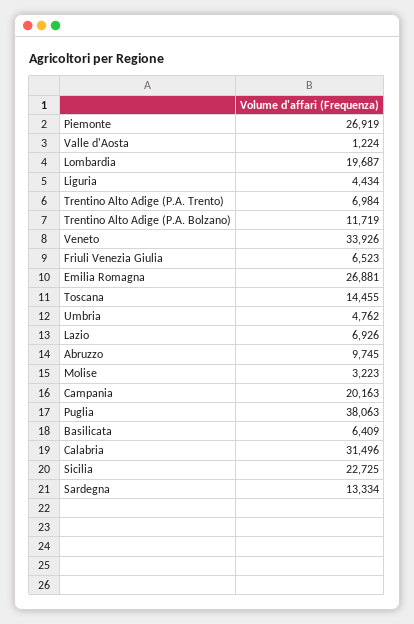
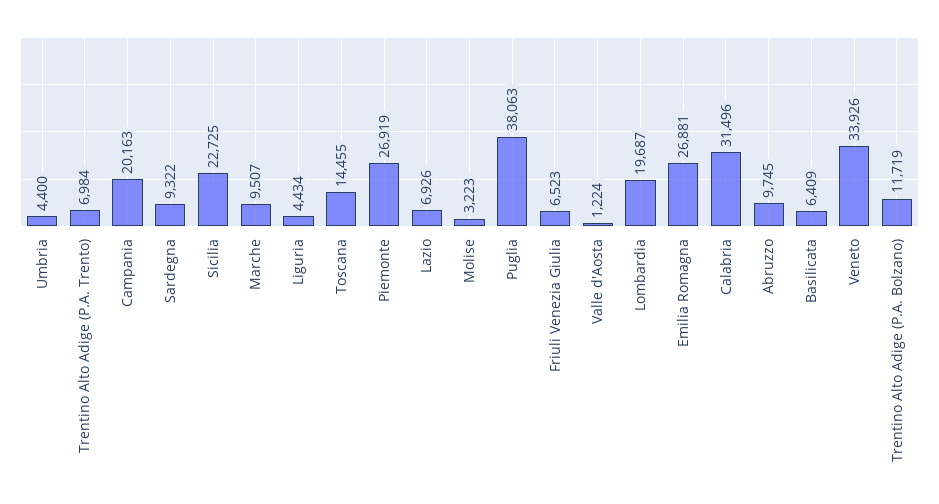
  {
    "Piemonte": 26919,
    "Valle d'Aosta": 1224,
    "Lombardia": 19687,
    "Liguria": 4434,
    "Trentino Alto Adige (P.A. Trento)": 6984,
    "Trentino Alto Adige (P.A. Bolzano)": 11719,
    "Veneto": 33926,
    "Friuli Venezia Giulia": 6523,
    "Emilia Romagna": 26881,
    "Toscana": 14455,
-   "Umbria": 4762,
+   "Umbria": 4400,
    "Lazio": 6926,
    "Abruzzo": 9745,
    "Molise": 3223,
    "Campania": 20163,
    "Puglia": 38063,
    "Basilicata": 6409,
    "Calabria": 31496,
    "Sicilia": 22725,
-   "Sardegna": 13334
+   "Sardegna": 9322,
+   "Marche": 9507
  }

